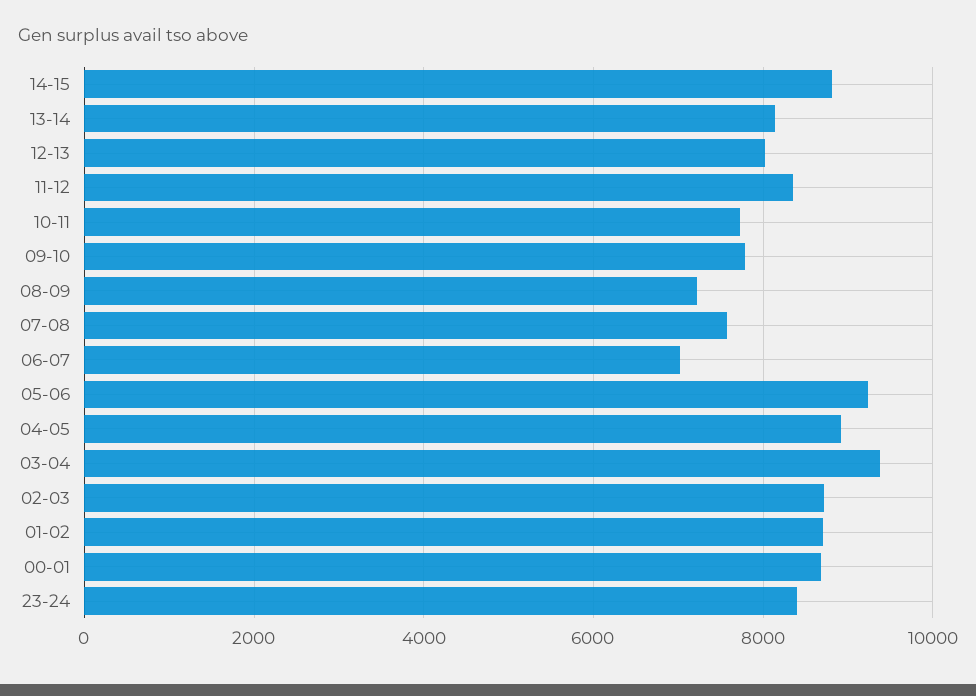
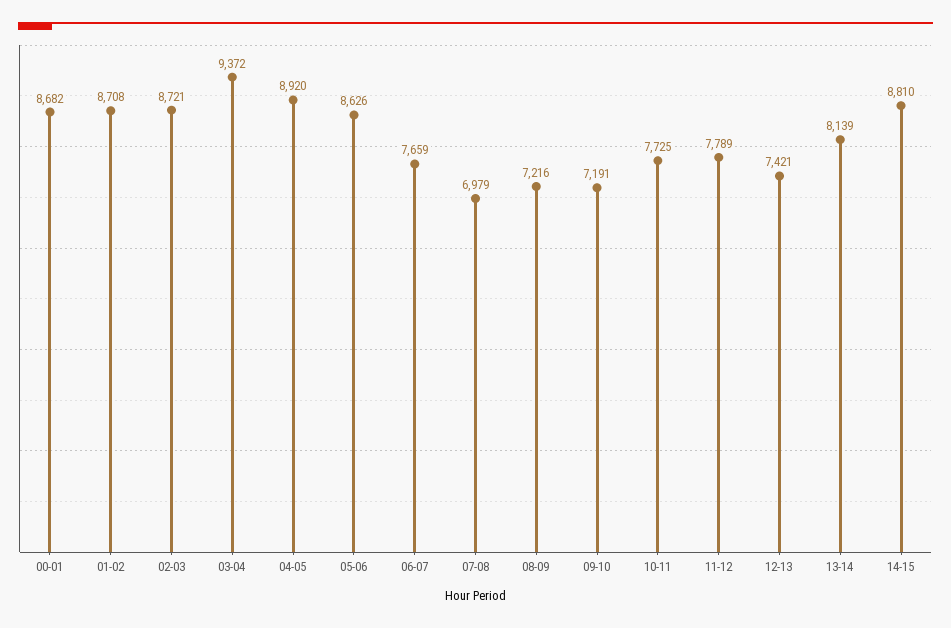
  {
    "14-15": 8810,
    "13-14": 8139,
-   "12-13": 8000,
+   "12-13": 7421,
-   "11-12": 8400,
+   "11-12": 7789,
    "10-11": 7725,
-   "09-10": 7800,
+   "09-10": 7191,
    "08-09": 7216,
-   "07-08": 7600,
+   "07-08": 6979,
-   "06-07": 7000,
+   "06-07": 7659,
-   "05-06": 9200,
+   "05-06": 8626,
    "04-05": 8920,
    "03-04": 9372,
    "02-03": 8721,
    "01-02": 8708,
-   "00-01": 8682,
+   "00-01": 8682
-   "23-24": 8400
  }

